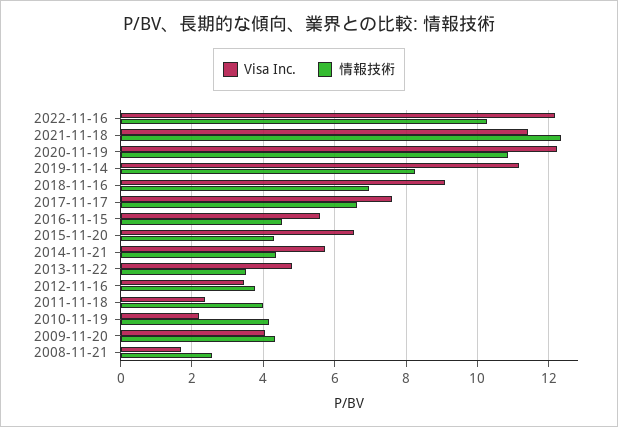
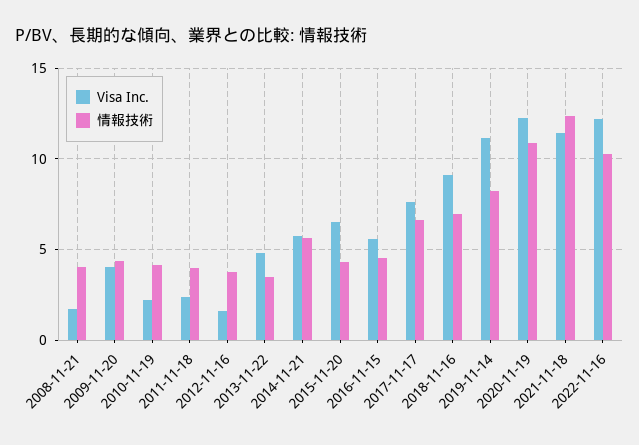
  {
    "Visa Inc.": {
      "2022-11-16": 12.2,
      "2021-11-18": 11.4,
      "2020-11-19": 12.2,
      "2019-11-14": 11.2,
      "2018-11-16": 9.2,
      "2017-11-17": 7.6,
      "2016-11-15": 5.6,
      "2015-11-20": 6.6,
      "2014-11-21": 5.8,
      "2013-11-22": 4.8,
-     "2012-11-16": 3.4,
+     "2012-11-16": 1.5,
      "2011-11-18": 2.4,
      "2010-11-19": 2.2,
      "2009-11-20": 4,
      "2008-11-21": 1.8
    },
    "情報技術": {
      "2022-11-16": 10.2,
      "2021-11-18": 12.4,
      "2020-11-19": 10.8,
      "2019-11-14": 8.2,
      "2018-11-16": 7,
      "2017-11-17": 6.6,
      "2016-11-15": 4.6,
      "2015-11-20": 4.4,
-     "2014-11-21": 4.4,
+     "2014-11-21": 5.5,
      "2013-11-22": 3.6,
      "2012-11-16": 3.8,
      "2011-11-18": 4,
      "2010-11-19": 4.2,
      "2009-11-20": 4.4,
-     "2008-11-21": 2.6
+     "2008-11-21": 4
    }
  }

